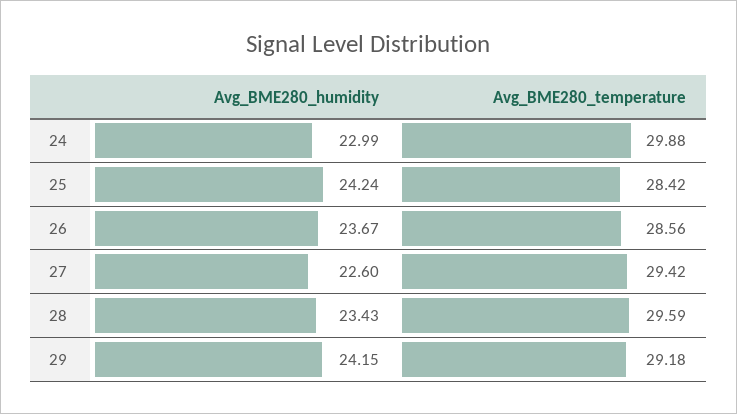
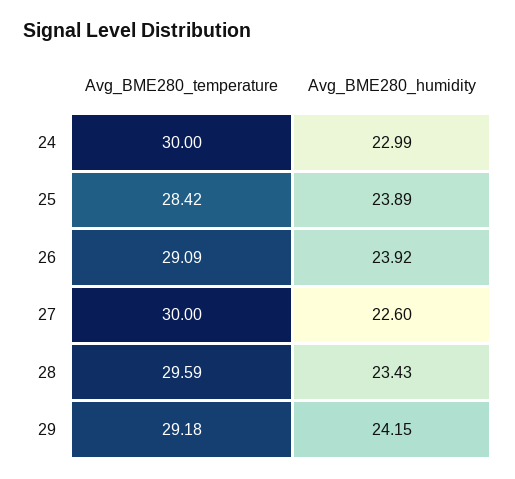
  {
    "Avg_BME280_humidity": {
      "24": 22.99,
-     "25": 24.24,
+     "25": 23.89,
-     "26": 23.67,
+     "26": 23.92,
      "27": 22.6,
      "28": 23.43,
      "29": 24.15
    },
    "Avg_BME280_temperature": {
-     "24": 29.88,
+     "24": 30,
      "25": 28.42,
-     "26": 28.56,
+     "26": 29.09,
-     "27": 29.42,
+     "27": 30,
      "28": 29.59,
      "29": 29.18
    }
  }

